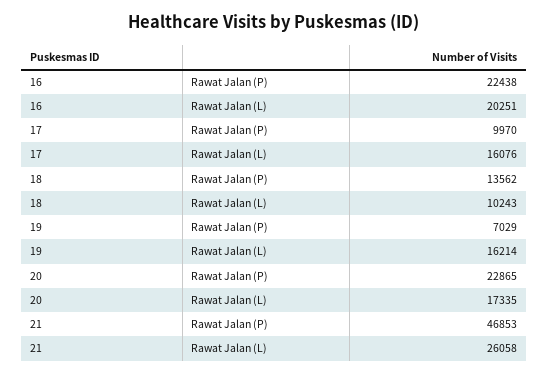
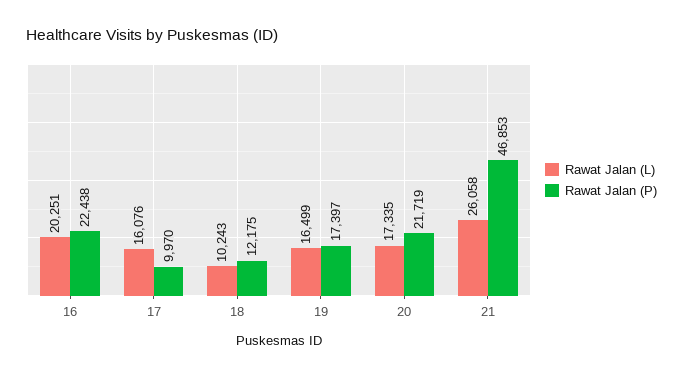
  {
    "Rawat Jalan (P)": {
      "16": 22438,
      "17": 9970,
-     "18": 13562,
+     "18": 12175,
-     "19": 7029,
+     "19": 17397,
-     "20": 22865,
+     "20": 21719,
      "21": 46853
    },
    "Rawat Jalan (L)": {
      "16": 20251,
      "17": 16076,
      "18": 10243,
-     "19": 16214,
+     "19": 16499,
      "20": 17335,
      "21": 26058
    }
  }

